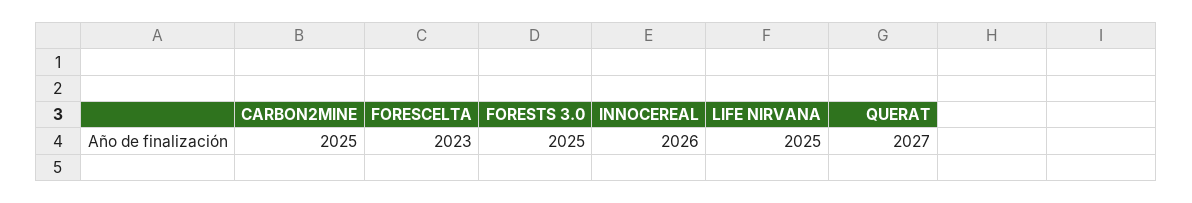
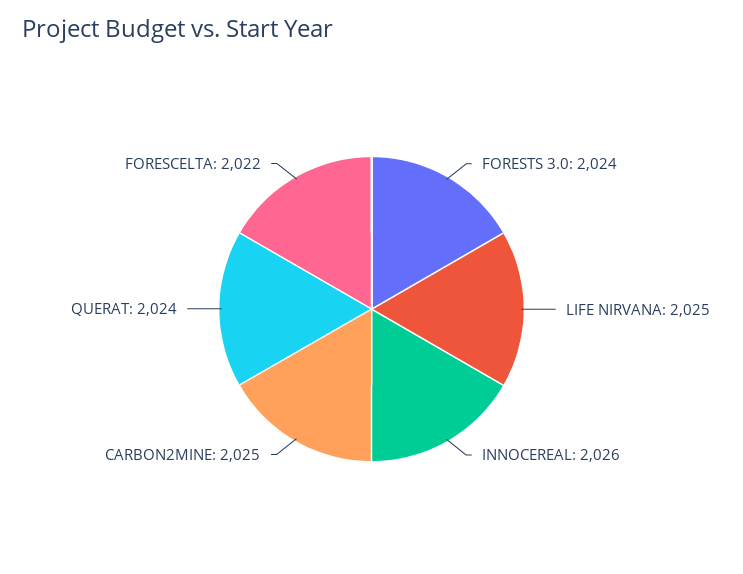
  {
    "CARBON2MINE": 2025,
-   "FORESCELTA": 2023,
+   "FORESCELTA": 2022,
-   "FORESTS 3.0": 2025,
+   "FORESTS 3.0": 2024,
    "INNOCEREAL": 2026,
    "LIFE NIRVANA": 2025,
-   "QUERAT": 2027
+   "QUERAT": 2024
  }

